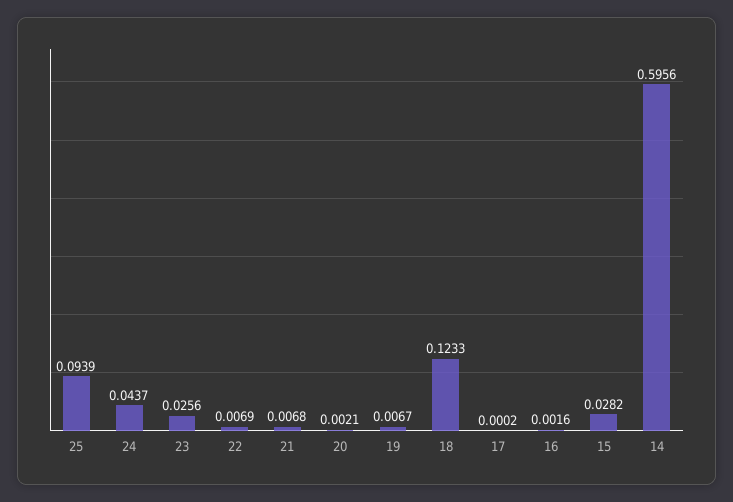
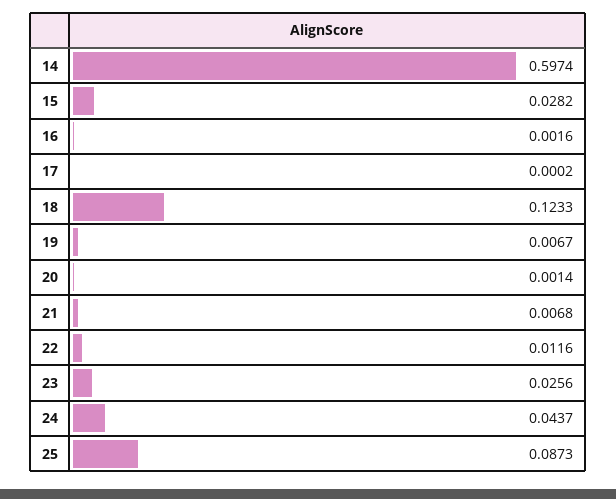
  {
-   "25": 0.0939,
+   "25": 0.0873,
    "24": 0.0437,
    "23": 0.0256,
-   "22": 0.0069,
+   "22": 0.0116,
    "21": 0.0068,
-   "20": 0.0021,
+   "20": 0.0014,
    "19": 0.0067,
    "18": 0.1233,
    "17": 0.0002,
    "16": 0.0016,
    "15": 0.0282,
-   "14": 0.5956
+   "14": 0.5974
  }

